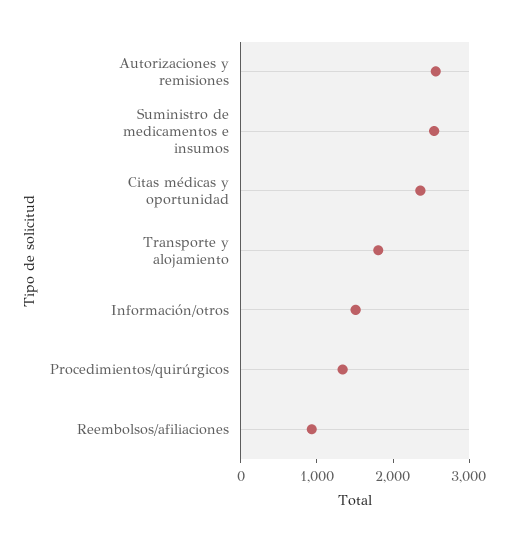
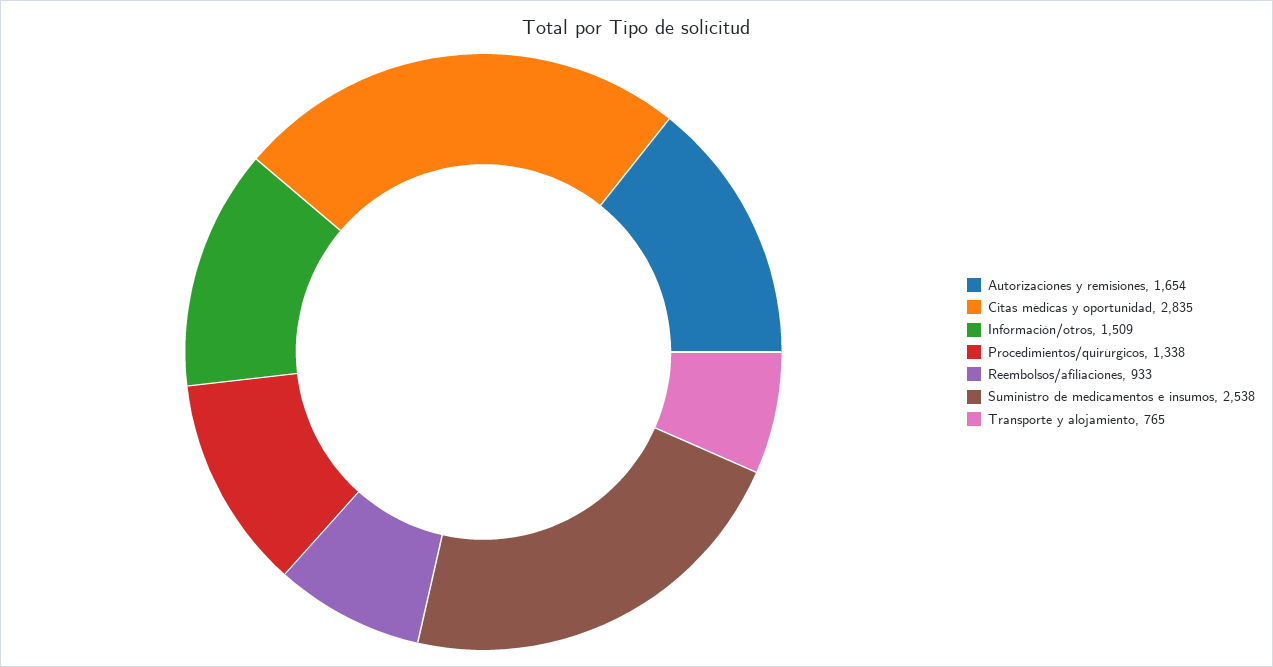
  {
-   "Autorizaciones y remisiones": 2600,
+   "Autorizaciones y remisiones": 1654,
    "Suministro de medicamentos e insumos": 2538,
-   "Citas médicas y oportunidad": 2400,
+   "Citas médicas y oportunidad": 2835,
-   "Transporte y alojamiento": 1800,
+   "Transporte y alojamiento": 765,
    "Información/otros": 1509,
    "Procedimientos/quirúrgicos": 1338,
    "Reembolsos/afiliaciones": 933
  }

